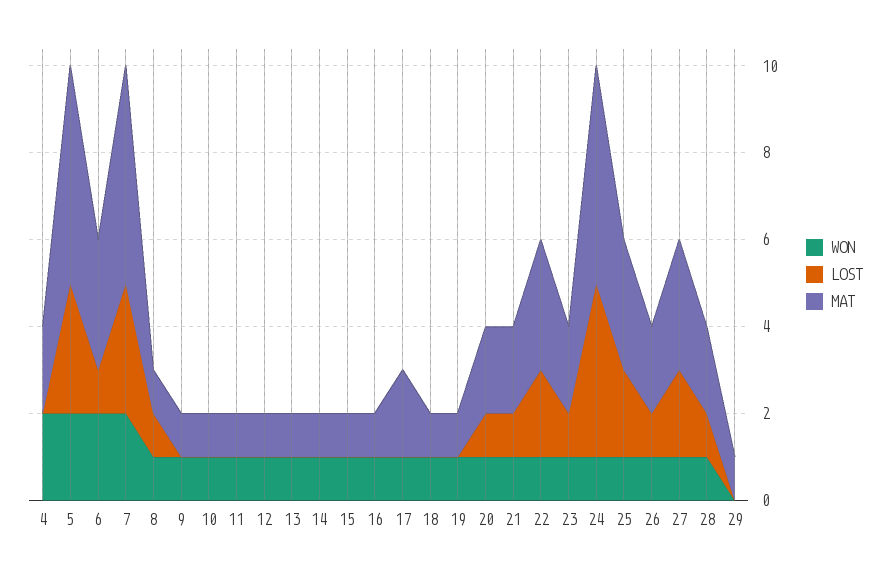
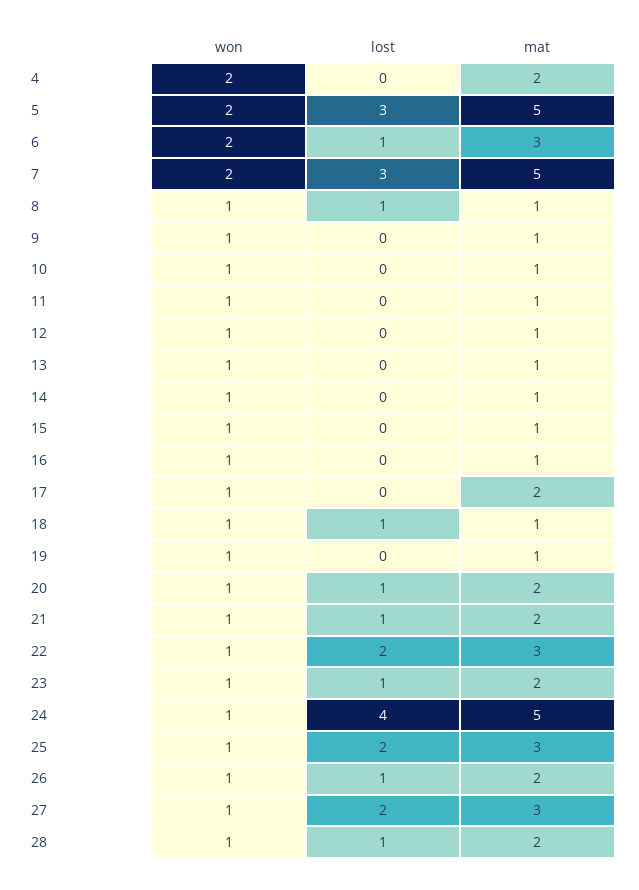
  {
    "WON": {
      "4": 2,
      "5": 2,
      "6": 2,
      "7": 2,
      "8": 1,
      "9": 1,
      "10": 1,
      "11": 1,
      "12": 1,
      "13": 1,
      "14": 1,
      "15": 1,
      "16": 1,
      "17": 1,
      "18": 1,
      "19": 1,
      "20": 1,
      "21": 1,
      "22": 1,
      "23": 1,
      "24": 1,
      "25": 1,
      "26": 1,
      "27": 1,
-     "28": 1,
+     "28": 1
-     "29": 0
    },
    "LOST": {
      "4": 0,
      "5": 3,
      "6": 1,
      "7": 3,
      "8": 1,
      "9": 0,
      "10": 0,
      "11": 0,
      "12": 0,
      "13": 0,
      "14": 0,
      "15": 0,
      "16": 0,
      "17": 0,
-     "18": 0,
+     "18": 1,
      "19": 0,
      "20": 1,
      "21": 1,
      "22": 2,
      "23": 1,
      "24": 4,
      "25": 2,
      "26": 1,
      "27": 2,
-     "28": 1,
+     "28": 1
-     "29": 0
    },
    "MAT": {
      "4": 2,
      "5": 5,
      "6": 3,
      "7": 5,
      "8": 1,
      "9": 1,
      "10": 1,
      "11": 1,
      "12": 1,
      "13": 1,
      "14": 1,
      "15": 1,
      "16": 1,
      "17": 2,
      "18": 1,
      "19": 1,
      "20": 2,
      "21": 2,
      "22": 3,
      "23": 2,
      "24": 5,
      "25": 3,
      "26": 2,
      "27": 3,
-     "28": 2,
+     "28": 2
-     "29": 1
    }
  }

